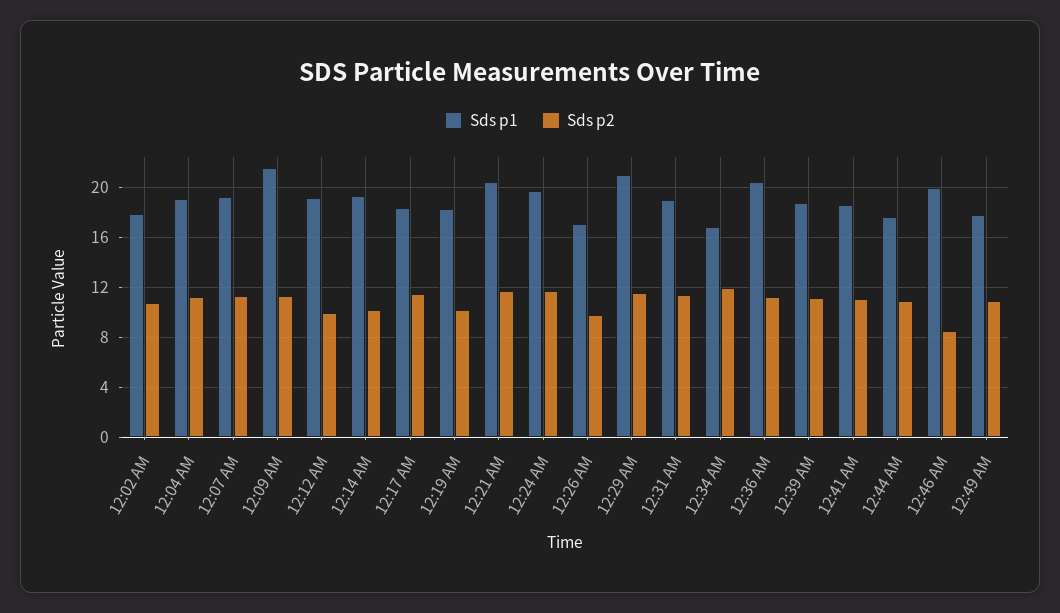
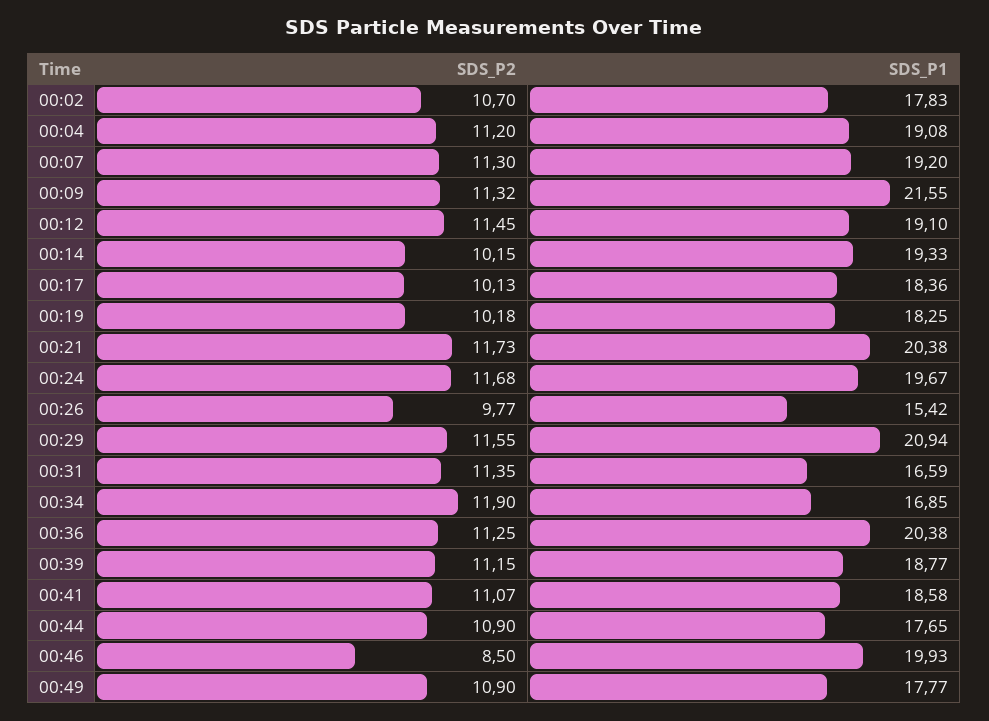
  {
    "Sds p1": {
      "12:02 AM": 17.83,
      "12:04 AM": 19.08,
      "12:07 AM": 19.2,
      "12:09 AM": 21.55,
      "12:12 AM": 19.1,
      "12:14 AM": 19.33,
      "12:17 AM": 18.36,
      "12:19 AM": 18.25,
      "12:21 AM": 20.38,
      "12:24 AM": 19.67,
-     "12:26 AM": 17,
+     "12:26 AM": 15.42,
      "12:29 AM": 20.94,
-     "12:31 AM": 19,
+     "12:31 AM": 16.59,
      "12:34 AM": 16.85,
      "12:36 AM": 20.38,
      "12:39 AM": 18.77,
      "12:41 AM": 18.58,
      "12:44 AM": 17.65,
      "12:46 AM": 19.93,
      "12:49 AM": 17.77
    },
    "Sds p2": {
      "12:02 AM": 10.7,
      "12:04 AM": 11.2,
      "12:07 AM": 11.3,
      "12:09 AM": 11.32,
-     "12:12 AM": 10,
+     "12:12 AM": 11.45,
      "12:14 AM": 10.15,
-     "12:17 AM": 11.5,
+     "12:17 AM": 10.13,
      "12:19 AM": 10.18,
      "12:21 AM": 11.73,
      "12:24 AM": 11.68,
      "12:26 AM": 9.77,
      "12:29 AM": 11.55,
      "12:31 AM": 11.35,
      "12:34 AM": 11.9,
      "12:36 AM": 11.25,
      "12:39 AM": 11.15,
      "12:41 AM": 11.07,
      "12:44 AM": 10.9,
      "12:46 AM": 8.5,
      "12:49 AM": 10.9
    }
  }

